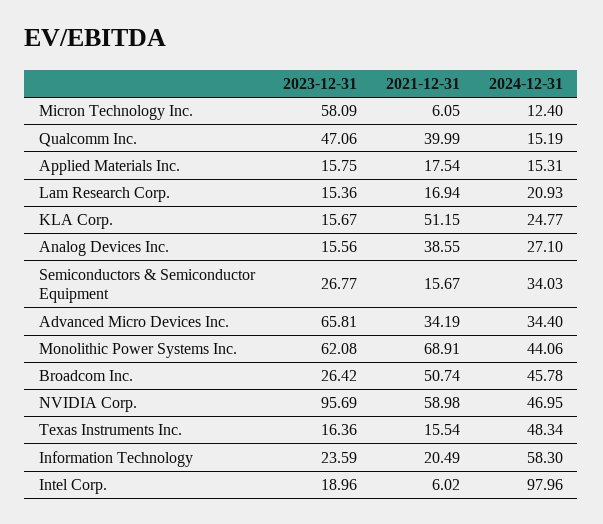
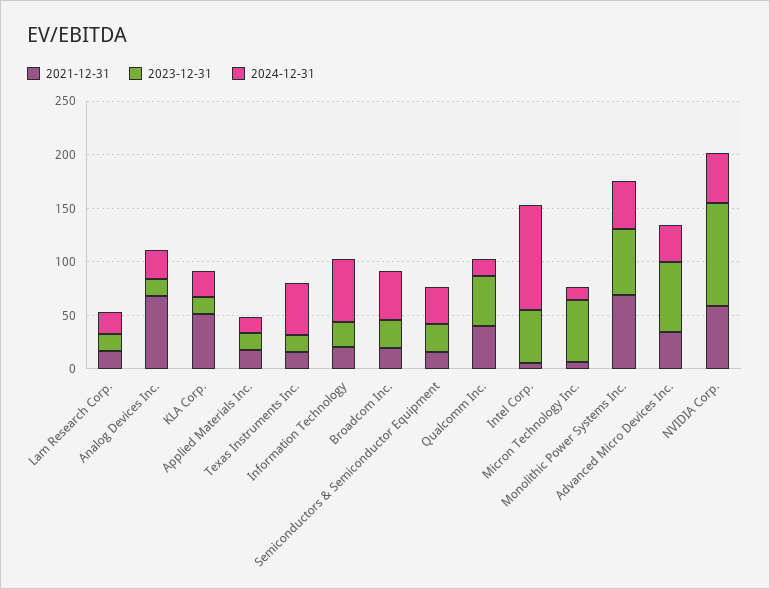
  {
    "2023-12-31": {
      "Micron Technology Inc.": 58.09,
      "Qualcomm Inc.": 47.06,
      "Applied Materials Inc.": 15.75,
      "Lam Research Corp.": 15.36,
      "KLA Corp.": 15.67,
      "Analog Devices Inc.": 15.56,
      "Semiconductors & Semiconductor Equipment": 26.77,
      "Advanced Micro Devices Inc.": 65.81,
      "Monolithic Power Systems Inc.": 62.08,
      "Broadcom Inc.": 26.42,
      "NVIDIA Corp.": 95.69,
      "Texas Instruments Inc.": 16.36,
      "Information Technology": 23.59,
-     "Intel Corp.": 18.96
+     "Intel Corp.": 50
    },
    "2021-12-31": {
      "Micron Technology Inc.": 6.05,
      "Qualcomm Inc.": 39.99,
      "Applied Materials Inc.": 17.54,
      "Lam Research Corp.": 16.94,
      "KLA Corp.": 51.15,
-     "Analog Devices Inc.": 38.55,
+     "Analog Devices Inc.": 70,
      "Semiconductors & Semiconductor Equipment": 15.67,
      "Advanced Micro Devices Inc.": 34.19,
      "Monolithic Power Systems Inc.": 68.91,
-     "Broadcom Inc.": 50.74,
+     "Broadcom Inc.": 20,
      "NVIDIA Corp.": 58.98,
      "Texas Instruments Inc.": 15.54,
      "Information Technology": 20.49,
      "Intel Corp.": 6.02
    },
    "2024-12-31": {
      "Micron Technology Inc.": 12.4,
      "Qualcomm Inc.": 15.19,
      "Applied Materials Inc.": 15.31,
      "Lam Research Corp.": 20.93,
      "KLA Corp.": 24.77,
      "Analog Devices Inc.": 27.1,
      "Semiconductors & Semiconductor Equipment": 34.03,
      "Advanced Micro Devices Inc.": 34.4,
      "Monolithic Power Systems Inc.": 44.06,
      "Broadcom Inc.": 45.78,
      "NVIDIA Corp.": 46.95,
      "Texas Instruments Inc.": 48.34,
      "Information Technology": 58.3,
      "Intel Corp.": 97.96
    }
  }

